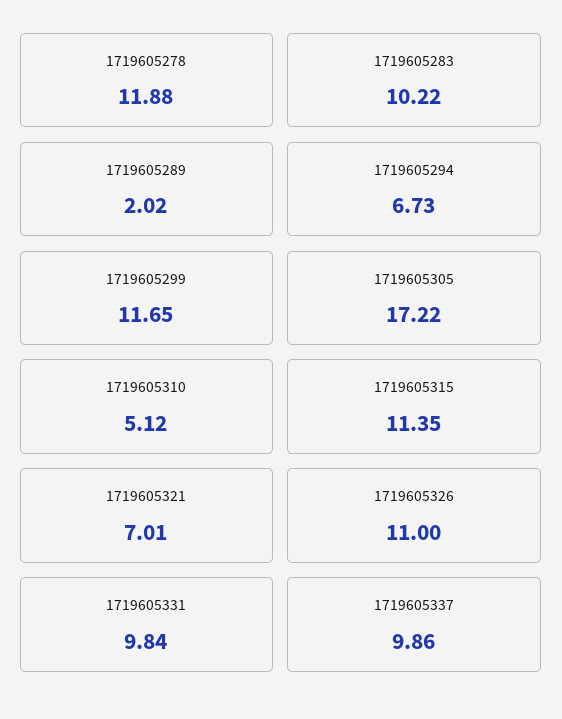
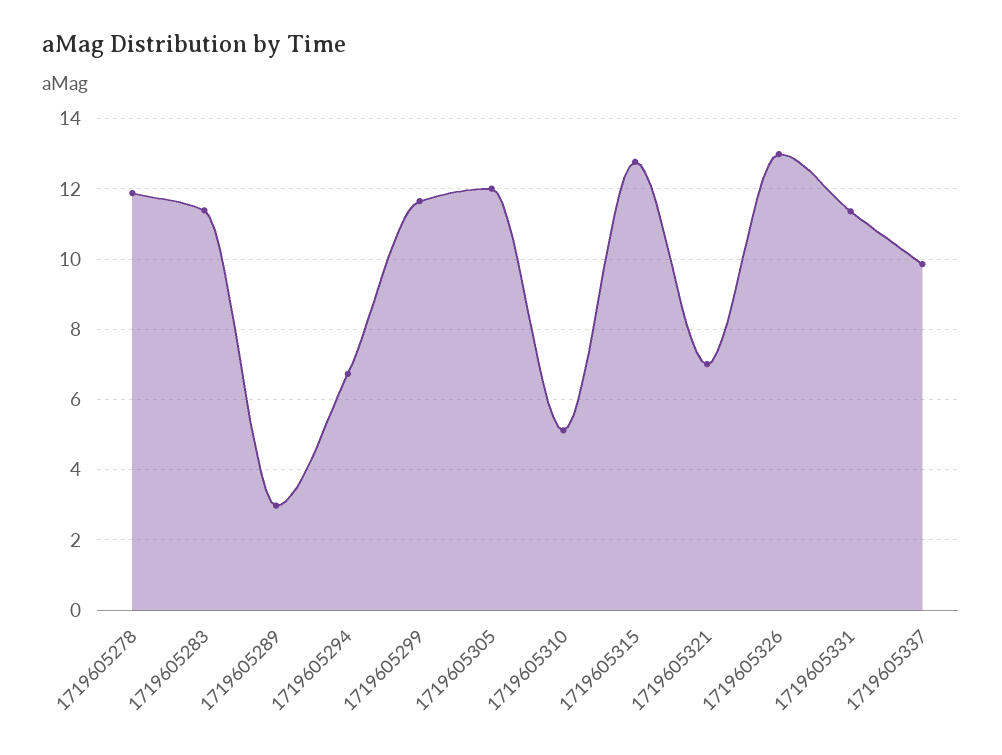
  {
    "1719605278": 11.88,
-   "1719605283": 10.22,
+   "1719605283": 11.4,
-   "1719605289": 2.02,
+   "1719605289": 3,
    "1719605294": 6.73,
    "1719605299": 11.65,
-   "1719605305": 17.22,
+   "1719605305": 12,
    "1719605310": 5.12,
-   "1719605315": 11.35,
+   "1719605315": 12.8,
    "1719605321": 7.01,
-   "1719605326": 11,
+   "1719605326": 13,
-   "1719605331": 9.84,
+   "1719605331": 11.4,
    "1719605337": 9.86
  }

